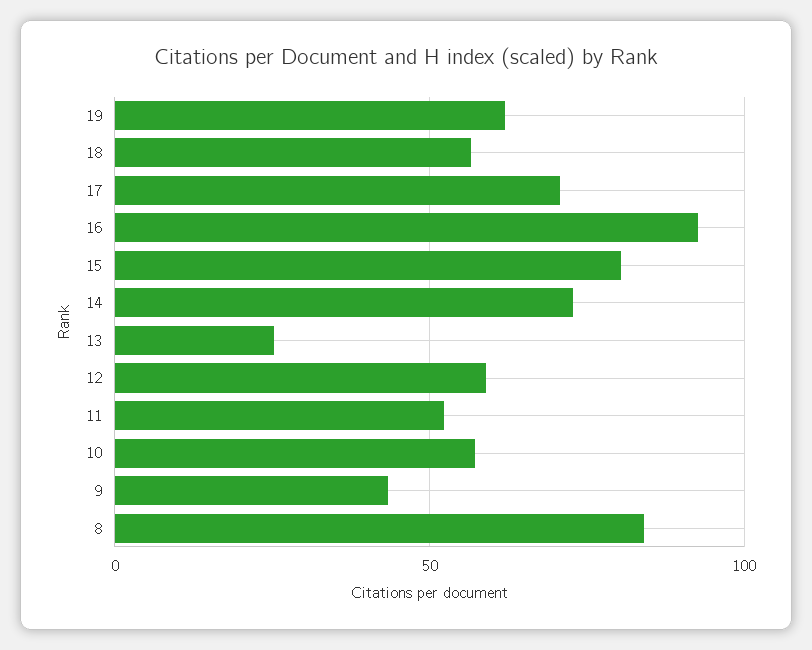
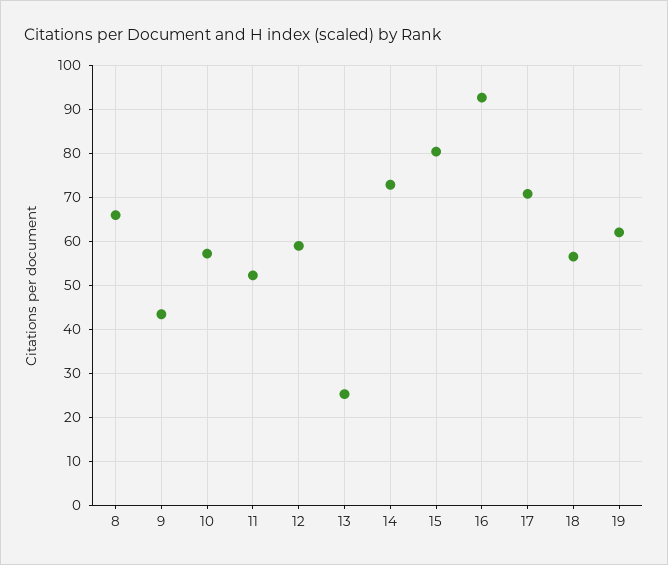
  {
    "19": 62,
    "18": 56,
    "17": 70,
    "16": 92,
    "15": 80,
    "14": 72,
    "13": 26,
    "12": 58,
    "11": 52,
    "10": 58,
    "9": 44,
-   "8": 85
+   "8": 66
  }

